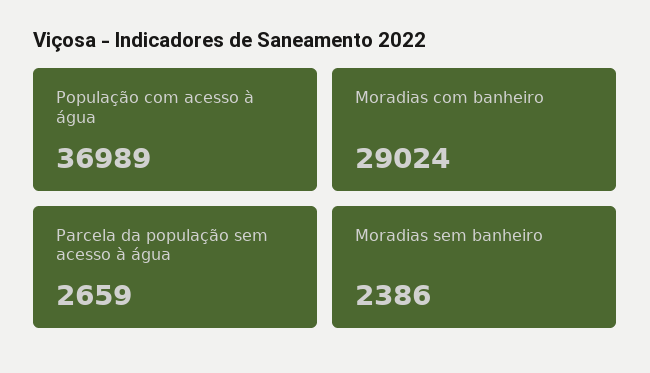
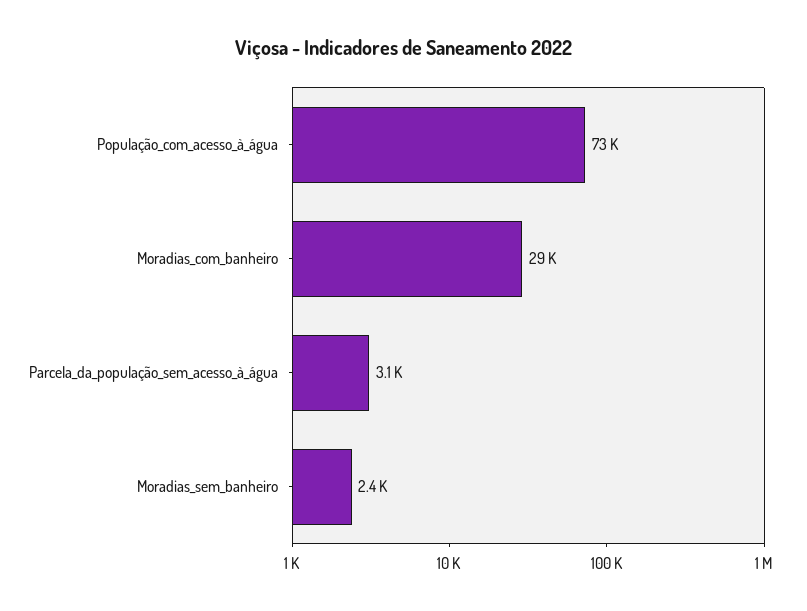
  {
-   "População com acesso à água": 36989,
+   "População com acesso à água": 73000,
    "Moradias com banheiro": 29024,
-   "Parcela da população sem acesso à água": 2659,
+   "Parcela da população sem acesso à água": 3100,
    "Moradias sem banheiro": 2386
  }

